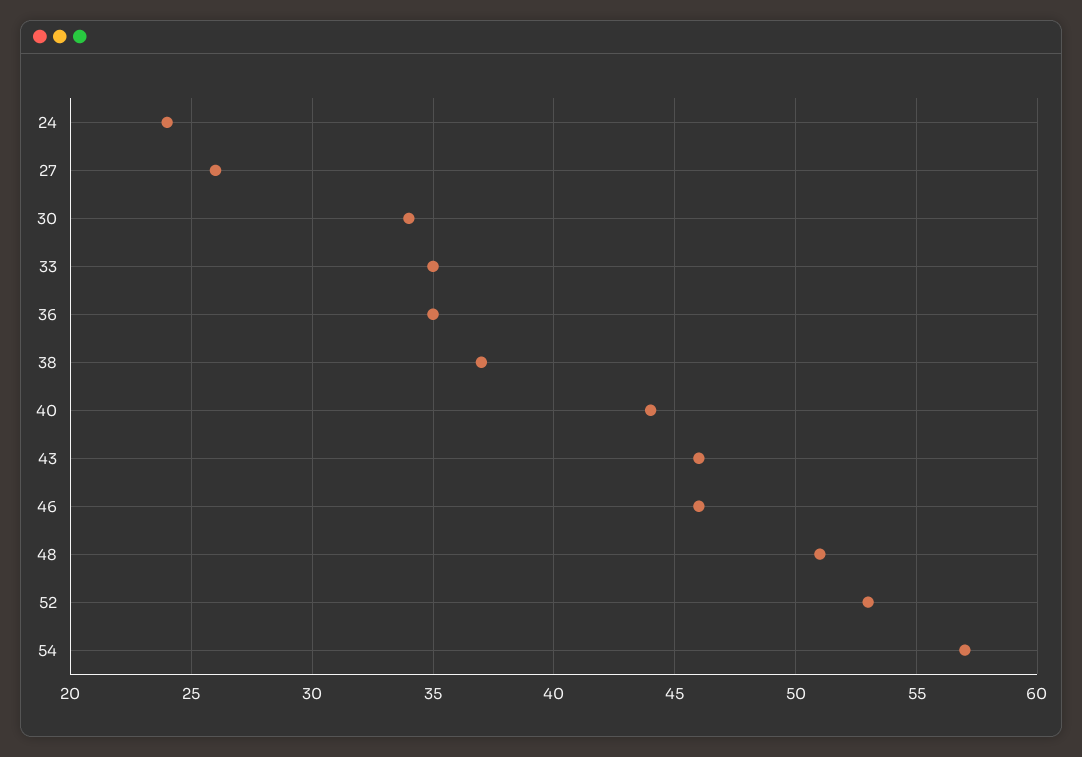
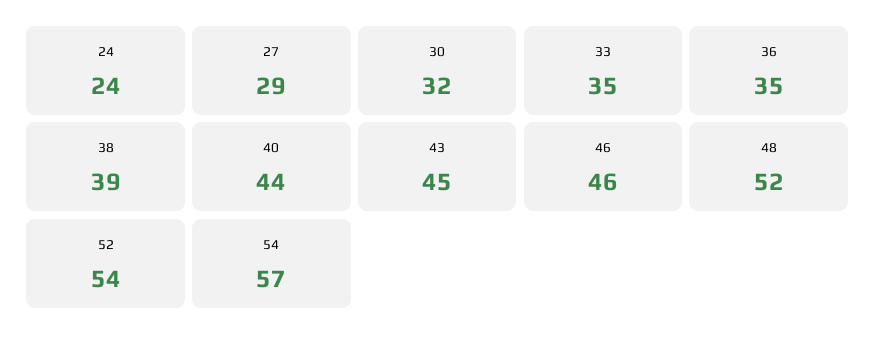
  {
    "24": 24,
-   "27": 26,
+   "27": 29,
-   "30": 34,
+   "30": 32,
    "33": 35,
    "36": 35,
-   "38": 37,
+   "38": 39,
    "40": 44,
-   "43": 46,
+   "43": 45,
    "46": 46,
-   "48": 51,
+   "48": 52,
-   "52": 53,
+   "52": 54,
    "54": 57
  }

